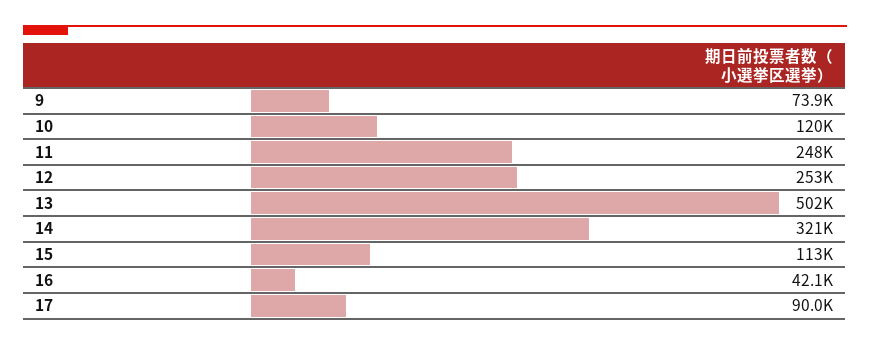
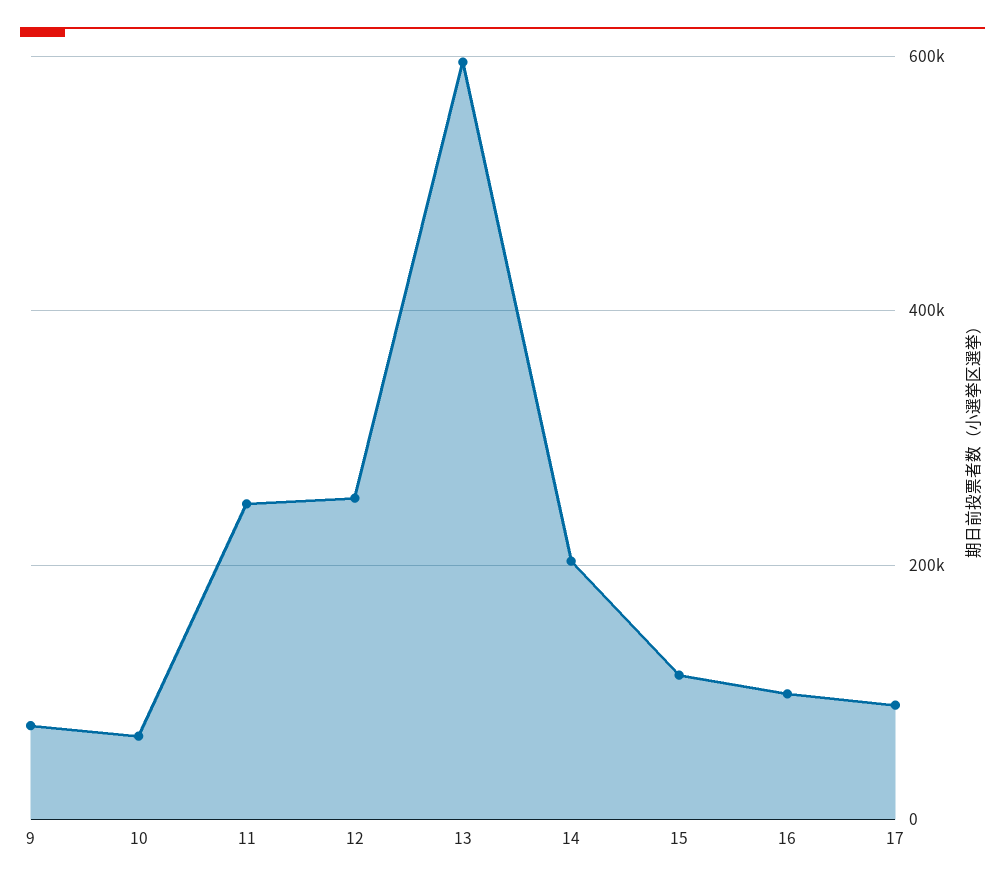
  {
    "9": 73900,
-   "10": 120000,
+   "10": 60000,
    "11": 248000,
    "12": 253000,
-   "13": 502000,
+   "13": 600000,
-   "14": 321000,
+   "14": 200000,
    "15": 113000,
-   "16": 42100,
+   "16": 100000,
    "17": 90000
  }

